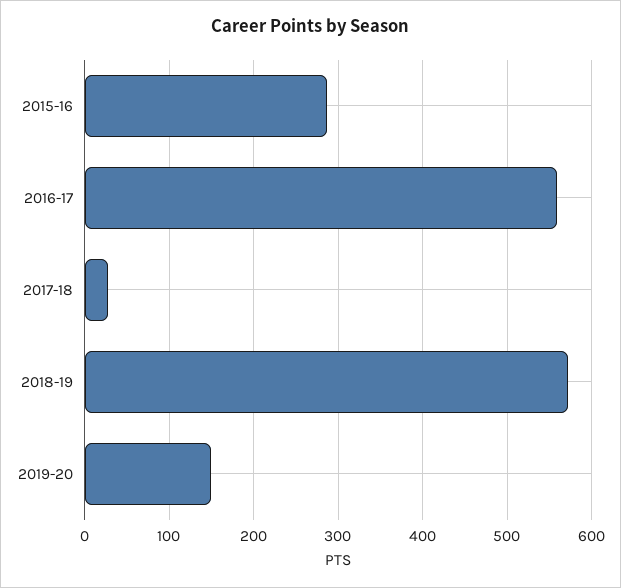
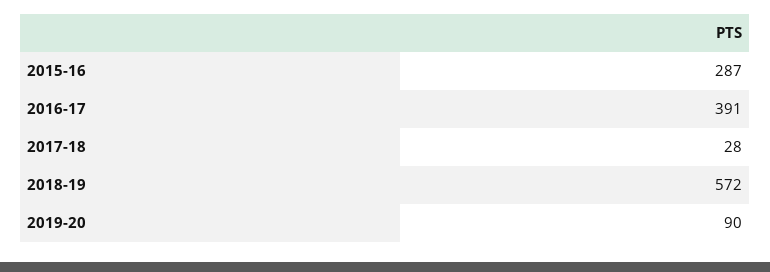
  {
    "2015-16": 287,
-   "2016-17": 560,
+   "2016-17": 391,
    "2017-18": 28,
    "2018-19": 572,
-   "2019-20": 150
+   "2019-20": 90
  }

